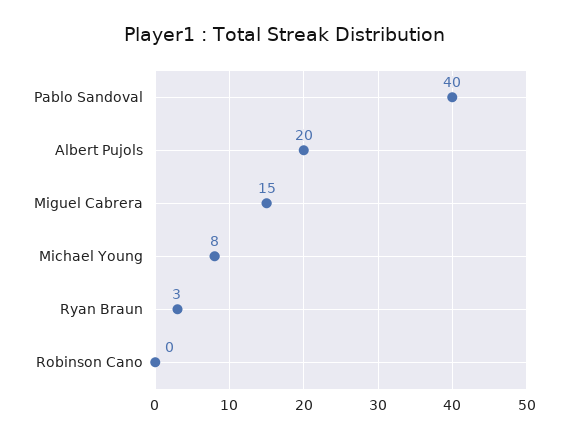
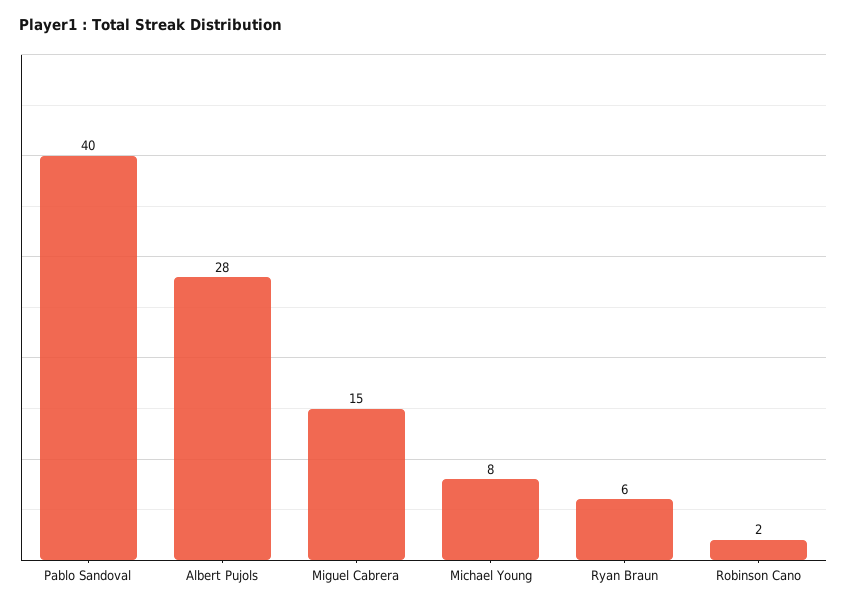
  {
    "Pablo Sandoval": 40,
-   "Albert Pujols": 20,
+   "Albert Pujols": 28,
    "Miguel Cabrera": 15,
    "Michael Young": 8,
-   "Ryan Braun": 3,
+   "Ryan Braun": 6,
-   "Robinson Cano": 0
+   "Robinson Cano": 2
  }

